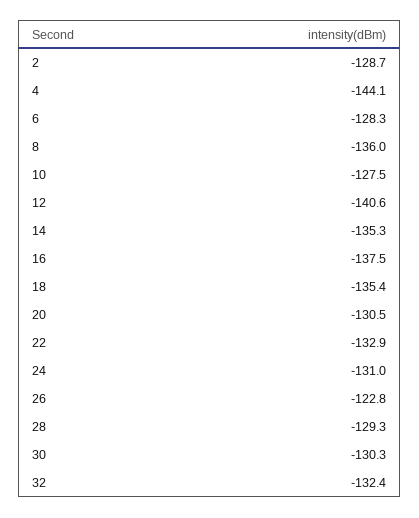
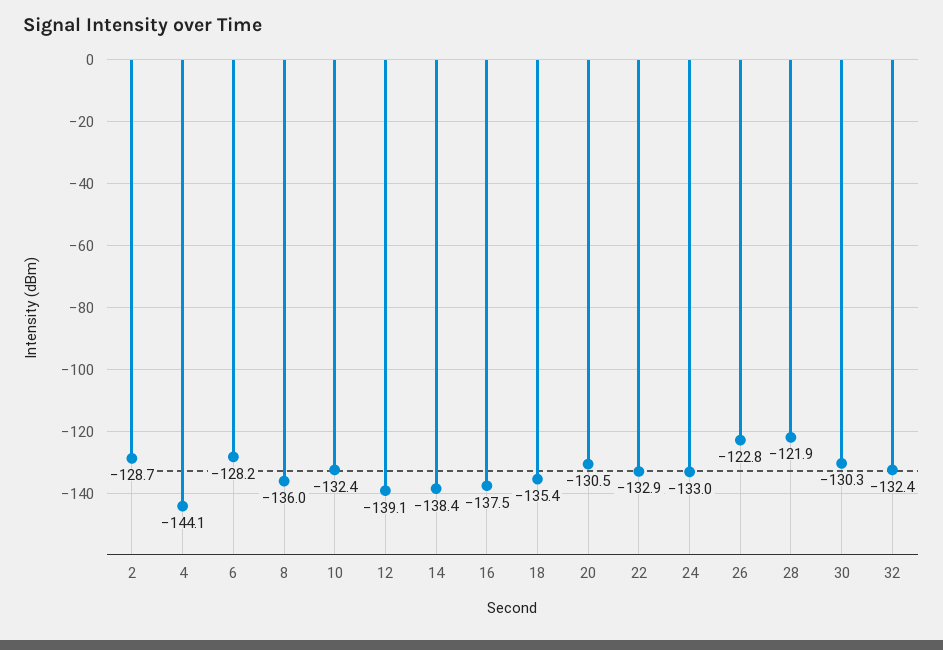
  {
    "2": -128.7,
    "4": -144.1,
-   "6": -128.3,
+   "6": -128.2,
    "8": -136,
-   "10": -127.5,
+   "10": -132.4,
-   "12": -140.6,
+   "12": -139.1,
-   "14": -135.3,
+   "14": -138.4,
    "16": -137.5,
    "18": -135.4,
    "20": -130.5,
    "22": -132.9,
-   "24": -131,
+   "24": -133,
    "26": -122.8,
-   "28": -129.3,
+   "28": -121.9,
    "30": -130.3,
    "32": -132.4
  }

